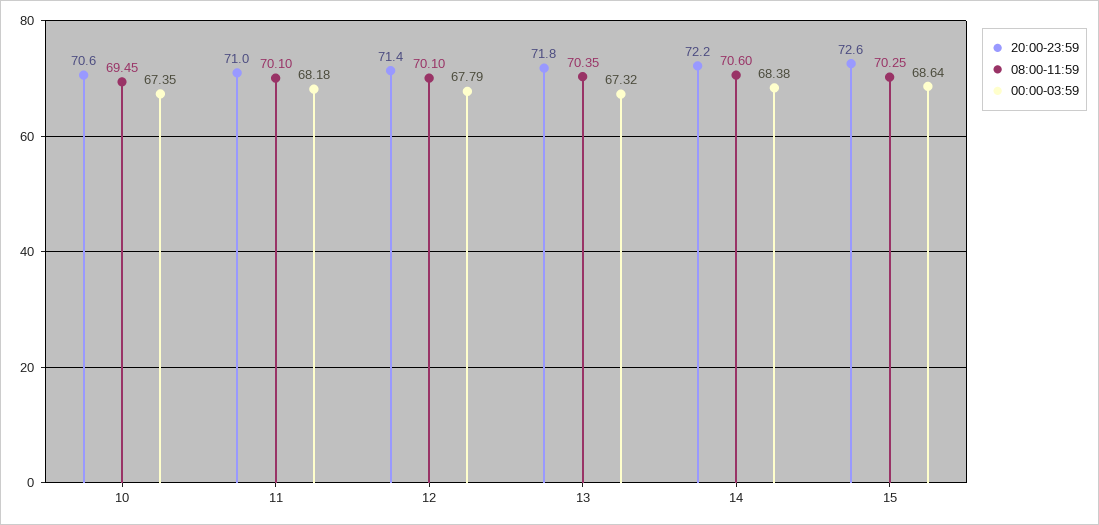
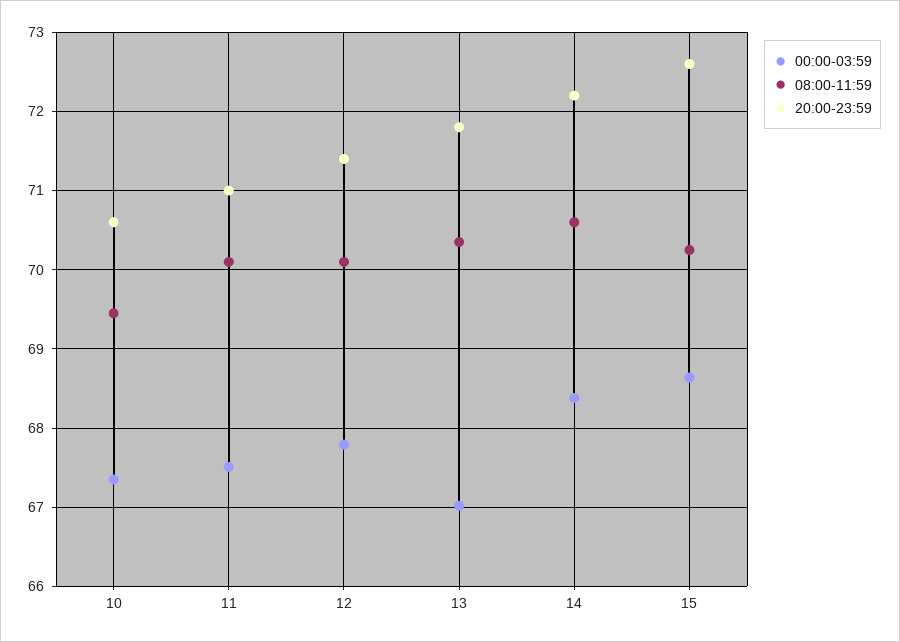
  {
    "20:00-23:59": {
      "10": 70.6,
      "11": 71,
      "12": 71.4,
      "13": 71.8,
      "14": 72.2,
      "15": 72.6
    },
    "08:00-11:59": {
      "10": 69.45,
      "11": 70.1,
      "12": 70.1,
      "13": 70.35,
      "14": 70.6,
      "15": 70.25
    },
    "00:00-03:59": {
      "10": 67.35,
-     "11": 68.18,
+     "11": 67.5,
      "12": 67.79,
-     "13": 67.32,
+     "13": 67,
      "14": 68.38,
      "15": 68.64
    }
  }

